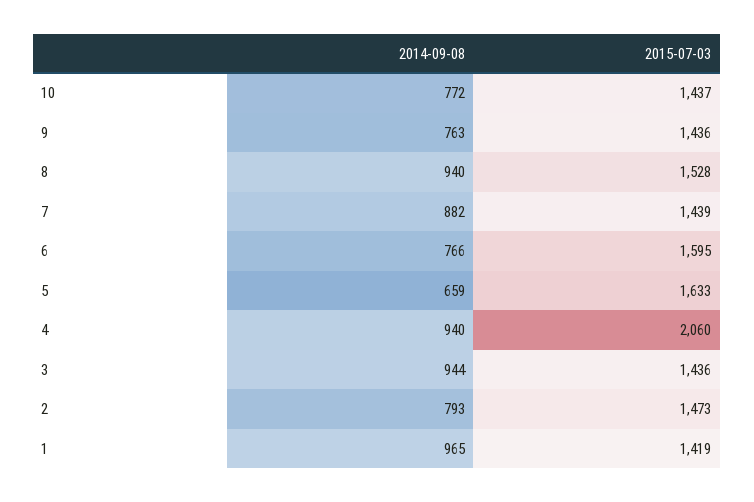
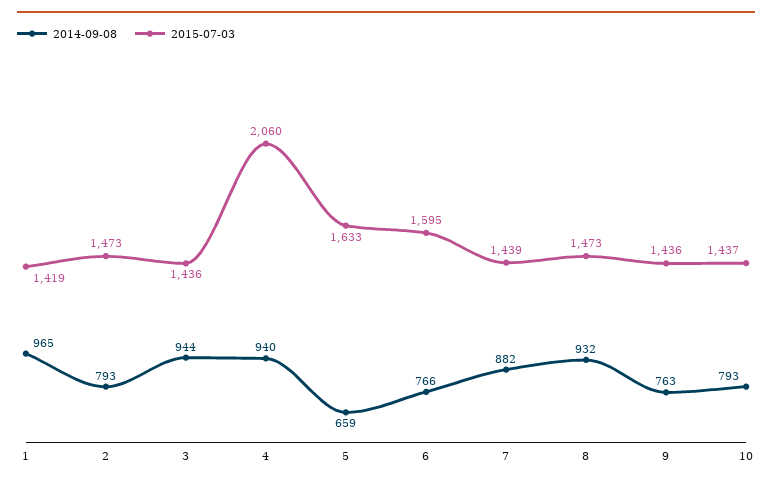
  {
    "2014-09-08": {
-     "10": 772,
+     "10": 793,
      "9": 763,
-     "8": 940,
+     "8": 932,
      "7": 882,
      "6": 766,
      "5": 659,
      "4": 940,
      "3": 944,
      "2": 793,
      "1": 965
    },
    "2015-07-03": {
      "10": 1437,
      "9": 1436,
-     "8": 1528,
+     "8": 1473,
      "7": 1439,
      "6": 1595,
      "5": 1633,
      "4": 2060,
      "3": 1436,
      "2": 1473,
      "1": 1419
    }
  }

